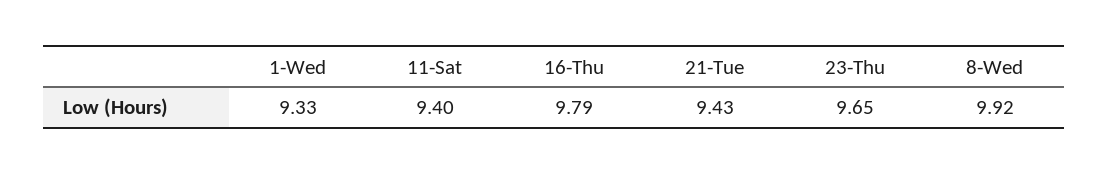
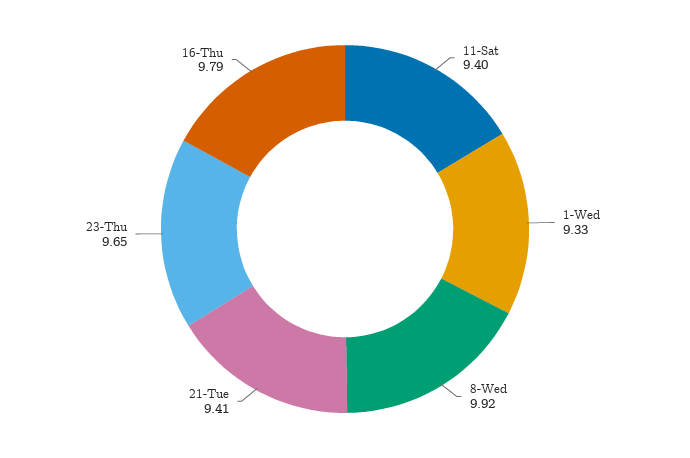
  {
    "1-Wed": 9.33,
    "11-Sat": 9.4,
    "16-Thu": 9.79,
-   "21-Tue": 9.43,
+   "21-Tue": 9.41,
    "23-Thu": 9.65,
    "8-Wed": 9.92
  }

